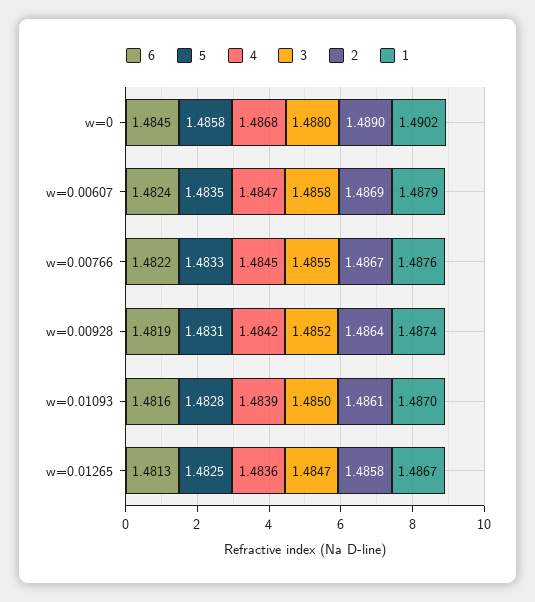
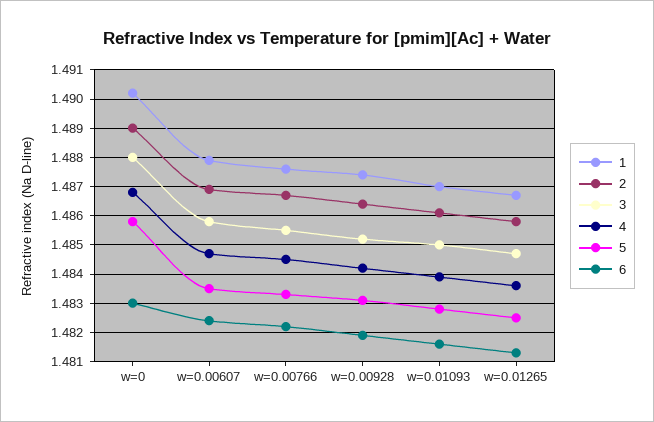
  {
    "6": {
-     "w=0": 1.4845,
+     "w=0": 1.483,
      "w=0.00607": 1.4824,
      "w=0.00766": 1.4822,
      "w=0.00928": 1.4819,
      "w=0.01093": 1.4816,
      "w=0.01265": 1.4813
    },
    "5": {
      "w=0": 1.4858,
      "w=0.00607": 1.4835,
      "w=0.00766": 1.4833,
      "w=0.00928": 1.4831,
      "w=0.01093": 1.4828,
      "w=0.01265": 1.4825
    },
    "4": {
      "w=0": 1.4868,
      "w=0.00607": 1.4847,
      "w=0.00766": 1.4845,
      "w=0.00928": 1.4842,
      "w=0.01093": 1.4839,
      "w=0.01265": 1.4836
    },
    "3": {
      "w=0": 1.488,
      "w=0.00607": 1.4858,
      "w=0.00766": 1.4855,
      "w=0.00928": 1.4852,
      "w=0.01093": 1.485,
      "w=0.01265": 1.4847
    },
    "2": {
      "w=0": 1.489,
      "w=0.00607": 1.4869,
      "w=0.00766": 1.4867,
      "w=0.00928": 1.4864,
      "w=0.01093": 1.4861,
      "w=0.01265": 1.4858
    },
    "1": {
      "w=0": 1.4902,
      "w=0.00607": 1.4879,
      "w=0.00766": 1.4876,
      "w=0.00928": 1.4874,
      "w=0.01093": 1.487,
      "w=0.01265": 1.4867
    }
  }

